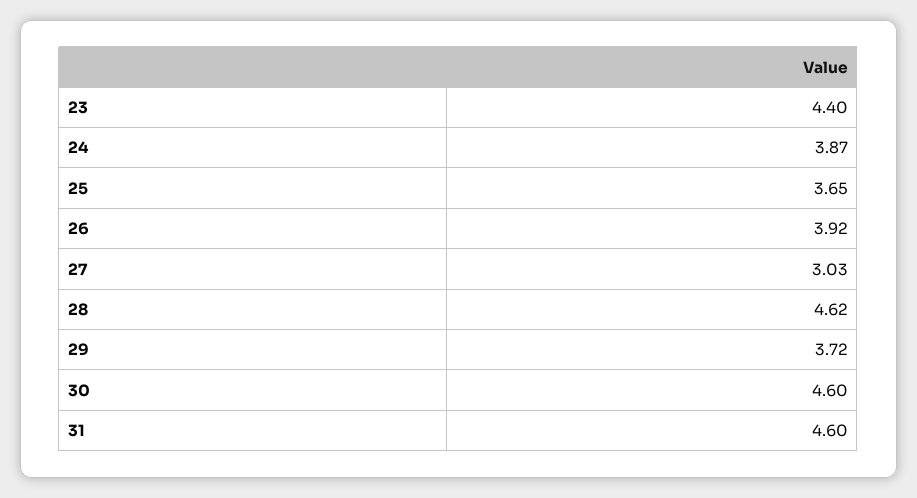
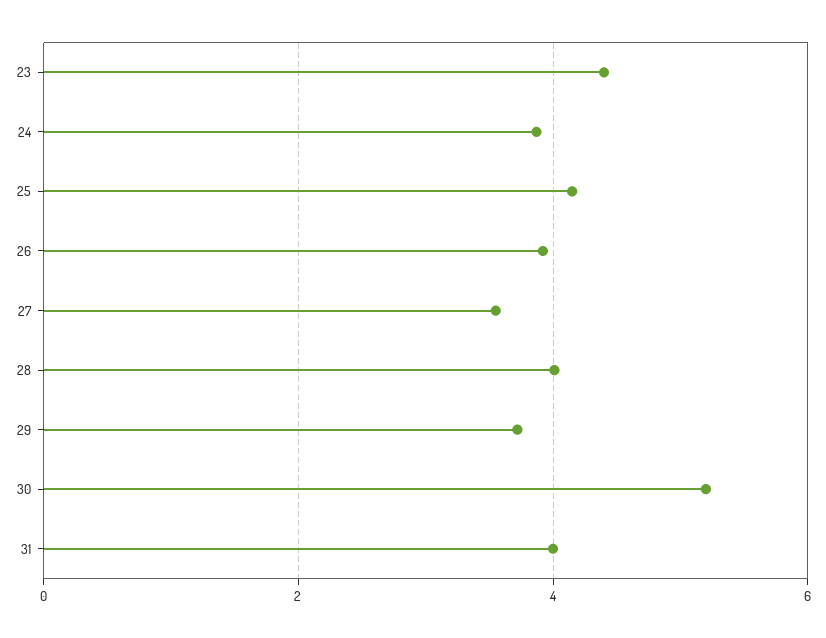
  {
    "23": 4.4,
    "24": 3.87,
-   "25": 3.65,
+   "25": 4.2,
    "26": 3.92,
-   "27": 3.03,
+   "27": 3.6,
-   "28": 4.62,
+   "28": 4,
    "29": 3.72,
-   "30": 4.6,
+   "30": 5.2,
-   "31": 4.6
+   "31": 4
  }

